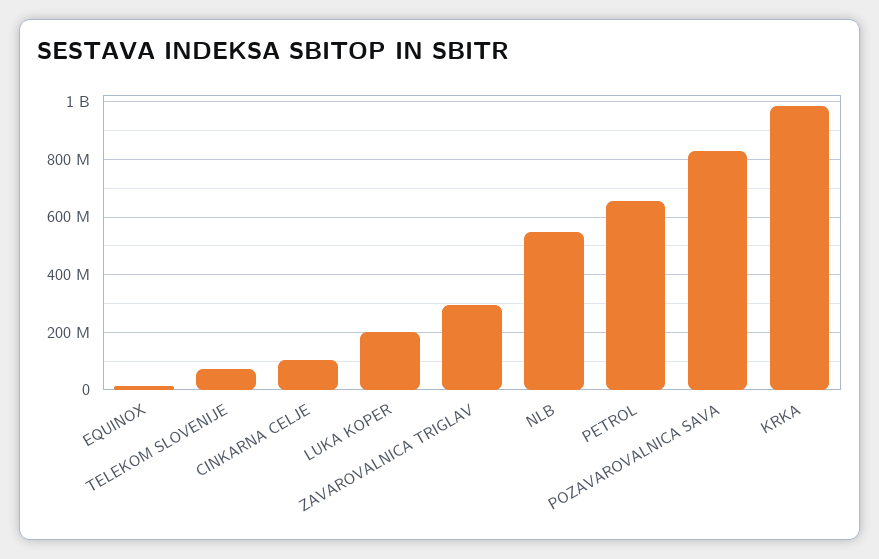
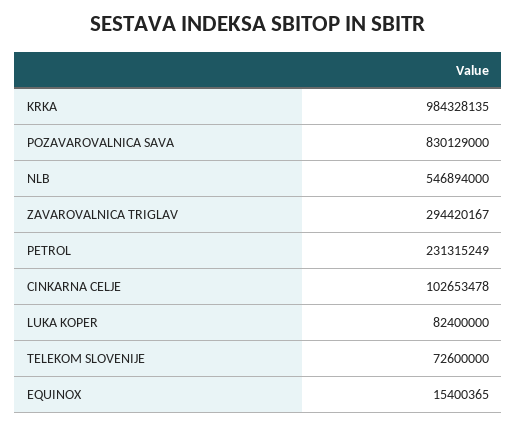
  {
    "EQUINOX": 15400365,
    "TELEKOM SLOVENIJE": 72600000,
    "CINKARNA CELJE": 102653478,
-   "LUKA KOPER": 200000000,
+   "LUKA KOPER": 82400000,
    "ZAVAROVALNICA TRIGLAV": 294420167,
    "NLB": 546894000,
-   "PETROL": 650000000,
+   "PETROL": 231315249,
    "POZAVAROVALNICA SAVA": 830129000,
    "KRKA": 984328135
  }

